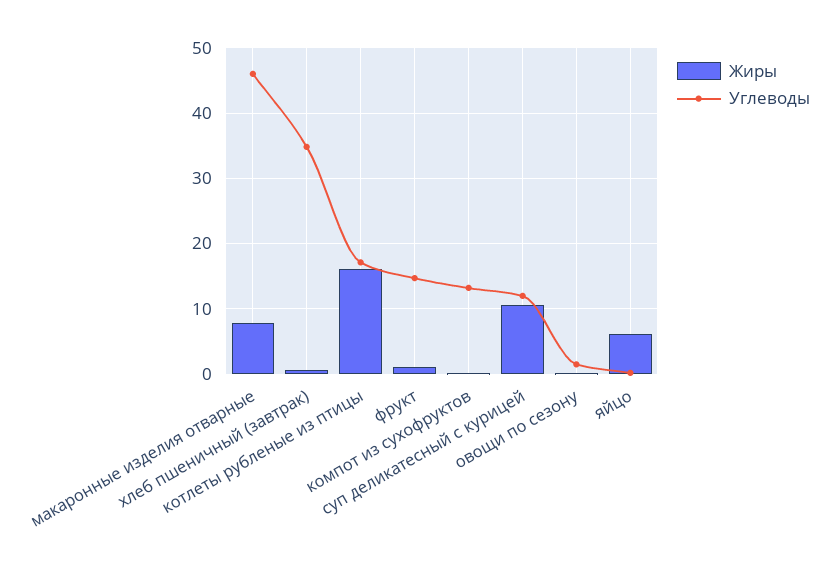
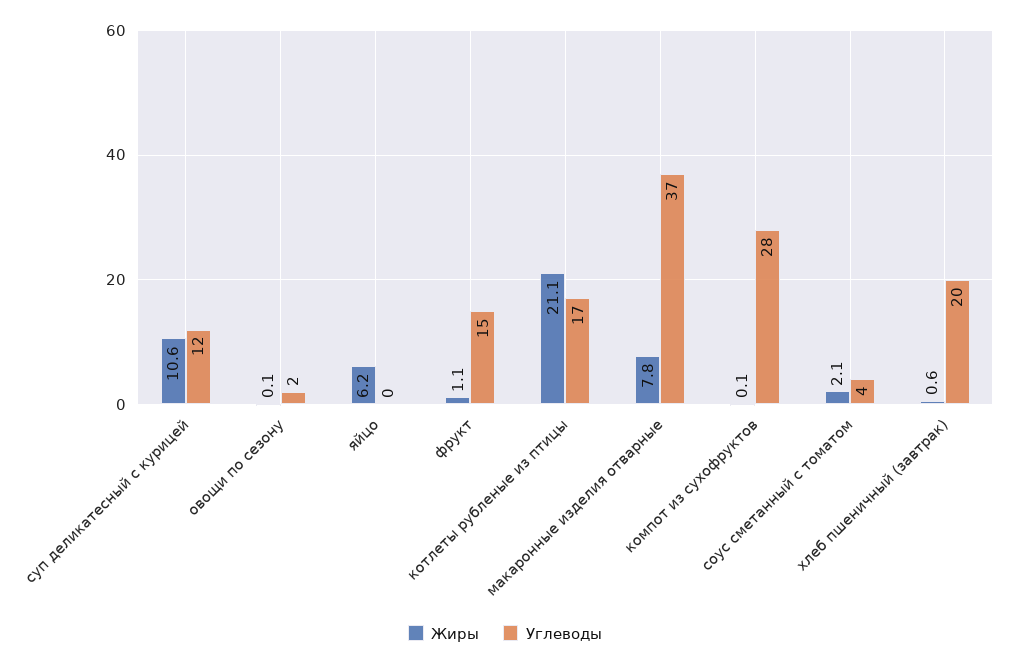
  {
    "Жиры": {
      "макаронные изделия отварные": 7.8,
      "хлеб пшеничный (завтрак)": 0.6,
-     "котлеты рубленые из птицы": 16,
+     "котлеты рубленые из птицы": 21.1,
      "фрукт": 1.1,
      "компот из сухофруктов": 0.1,
      "суп деликатесный с курицей": 10.6,
      "овощи по сезону": 0.1,
-     "яйцо": 6.2
+     "яйцо": 6.2,
+     "соус сметанный с томатом": 2.1
    },
    "Углеводы": {
-     "макаронные изделия отварные": 46,
+     "макаронные изделия отварные": 37,
-     "хлеб пшеничный (завтрак)": 35,
+     "хлеб пшеничный (завтрак)": 20,
      "котлеты рубленые из птицы": 17,
      "фрукт": 15,
-     "компот из сухофруктов": 13,
+     "компот из сухофруктов": 28,
      "суп деликатесный с курицей": 12,
      "овощи по сезону": 2,
-     "яйцо": 0
+     "яйцо": 0,
+     "соус сметанный с томатом": 4
    }
  }

